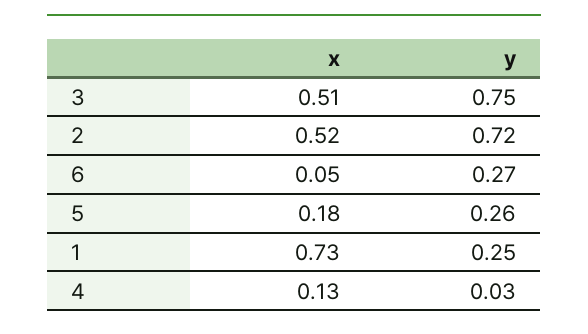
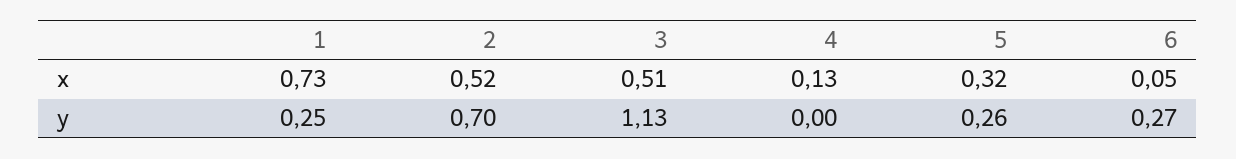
  {
    "x": {
      "3": 0.51,
      "2": 0.52,
      "6": 0.05,
-     "5": 0.18,
+     "5": 0.32,
      "1": 0.73,
      "4": 0.13
    },
    "y": {
-     "3": 0.75,
+     "3": 1.13,
-     "2": 0.72,
+     "2": 0.7,
      "6": 0.27,
      "5": 0.26,
      "1": 0.25,
-     "4": 0.03
+     "4": 0
    }
  }

